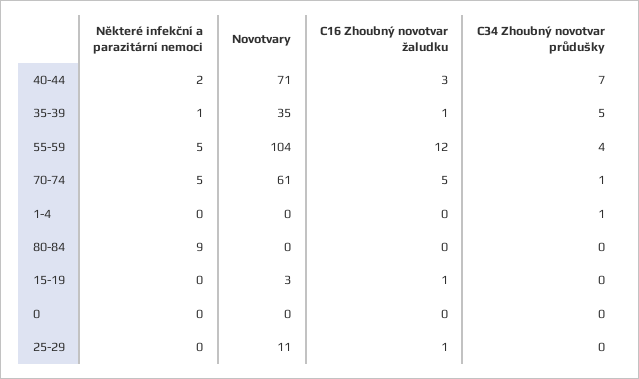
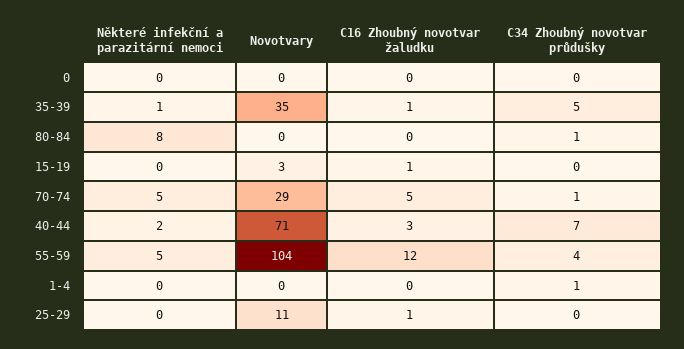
  {
    "Některé infekční a parazitární nemoci": {
      "40-44": 2,
      "35-39": 1,
      "55-59": 5,
      "70-74": 5,
      "1-4": 0,
-     "80-84": 9,
+     "80-84": 8,
      "15-19": 0,
      "0": 0,
      "25-29": 0
    },
    "Novotvary": {
      "40-44": 71,
      "35-39": 35,
      "55-59": 104,
-     "70-74": 61,
+     "70-74": 29,
      "1-4": 0,
      "80-84": 0,
      "15-19": 3,
      "0": 0,
      "25-29": 11
    },
    "C16 Zhoubný novotvar žaludku": {
      "40-44": 3,
      "35-39": 1,
      "55-59": 12,
      "70-74": 5,
      "1-4": 0,
      "80-84": 0,
      "15-19": 1,
      "0": 0,
      "25-29": 1
    },
    "C34 Zhoubný novotvar průdušky": {
      "40-44": 7,
      "35-39": 5,
      "55-59": 4,
      "70-74": 1,
      "1-4": 1,
-     "80-84": 0,
+     "80-84": 1,
      "15-19": 0,
      "0": 0,
      "25-29": 0
    }
  }

